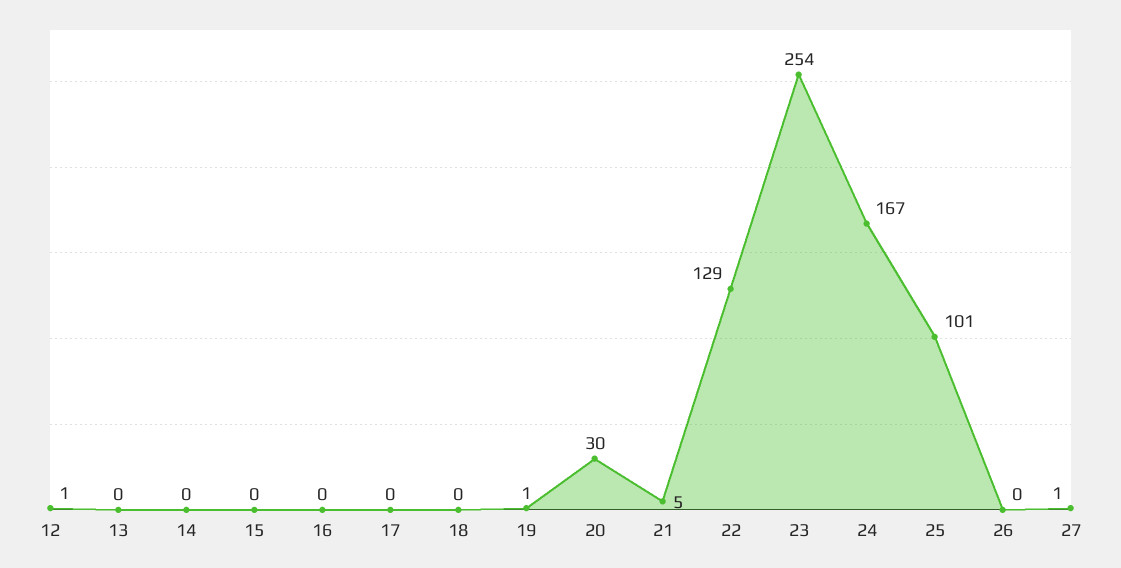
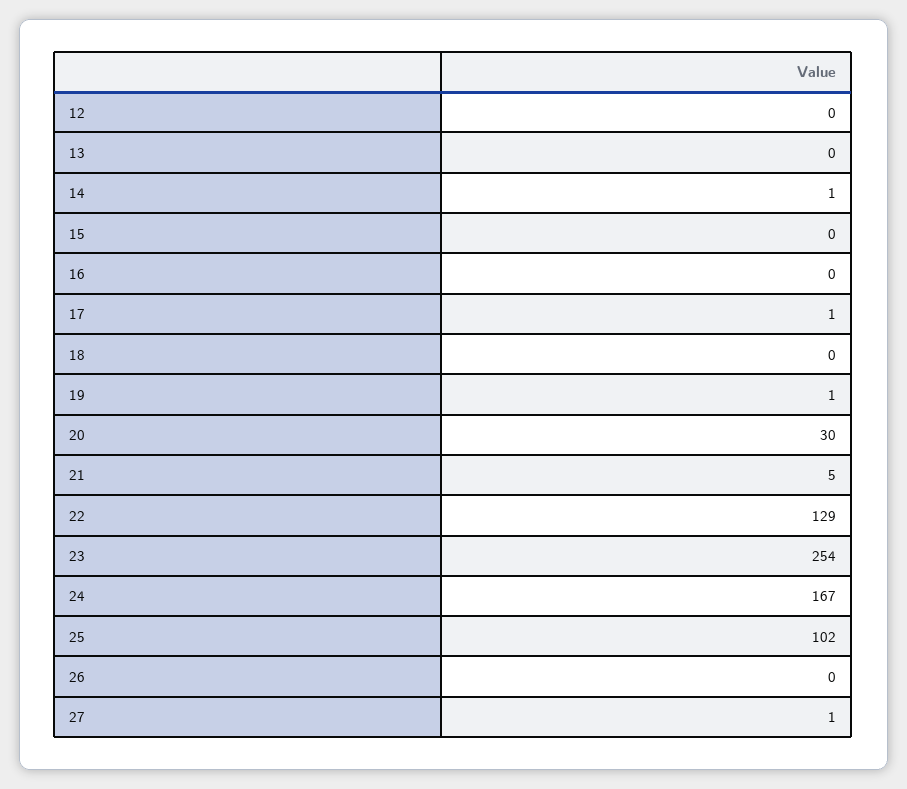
  {
-   "12": 1,
+   "12": 0,
    "13": 0,
-   "14": 0,
+   "14": 1,
    "15": 0,
    "16": 0,
-   "17": 0,
+   "17": 1,
    "18": 0,
    "19": 1,
    "20": 30,
    "21": 5,
    "22": 129,
    "23": 254,
    "24": 167,
-   "25": 101,
+   "25": 102,
    "26": 0,
    "27": 1
  }

